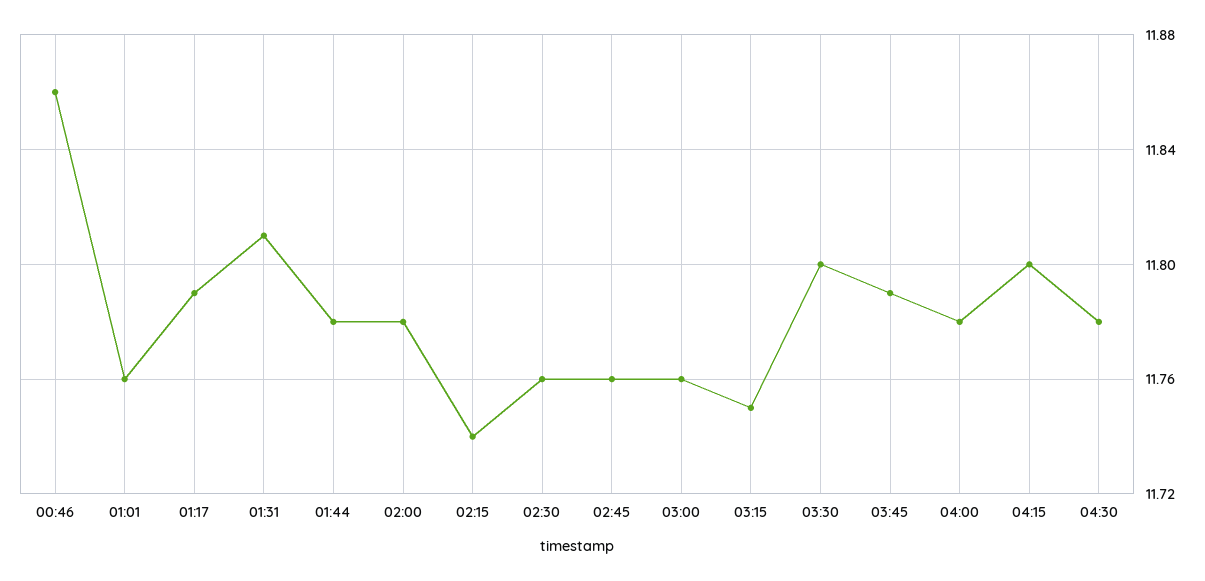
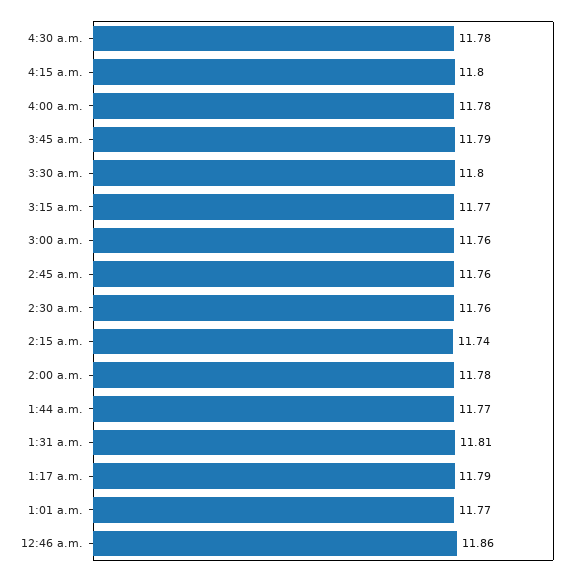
  {
    "00:46": 11.86,
-   "01:01": 11.76,
+   "01:01": 11.77,
    "01:17": 11.79,
    "01:31": 11.81,
-   "01:44": 11.78,
+   "01:44": 11.77,
    "02:00": 11.78,
    "02:15": 11.74,
    "02:30": 11.76,
    "02:45": 11.76,
    "03:00": 11.76,
-   "03:15": 11.75,
+   "03:15": 11.77,
    "03:30": 11.8,
    "03:45": 11.79,
    "04:00": 11.78,
    "04:15": 11.8,
    "04:30": 11.78
  }

